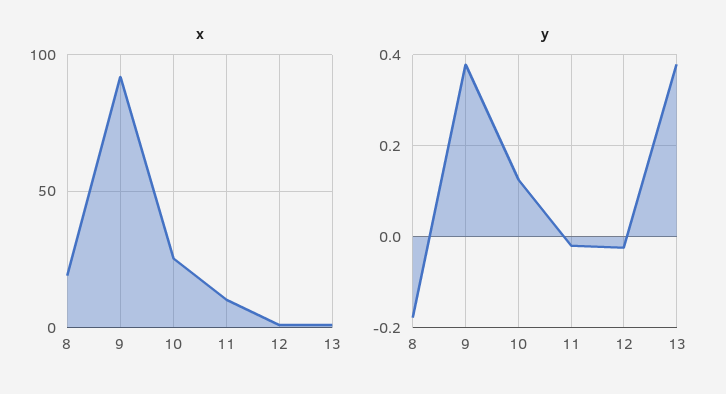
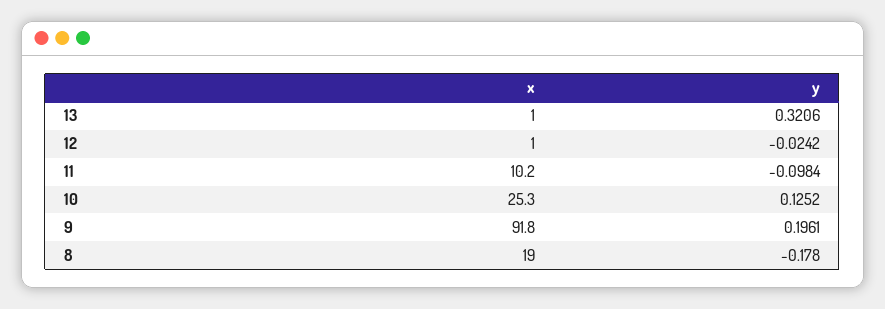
  {
    "x": {
      "8": 19,
      "9": 91.8,
      "10": 25.3,
      "11": 10.2,
      "12": 1,
      "13": 1
    },
    "y": {
      "8": -0.178,
-     "9": 0.38,
+     "9": 0.1961,
      "10": 0.1252,
-     "11": -0.02,
+     "11": -0.0984,
      "12": -0.0242,
-     "13": 0.38
+     "13": 0.3206
    }
  }

